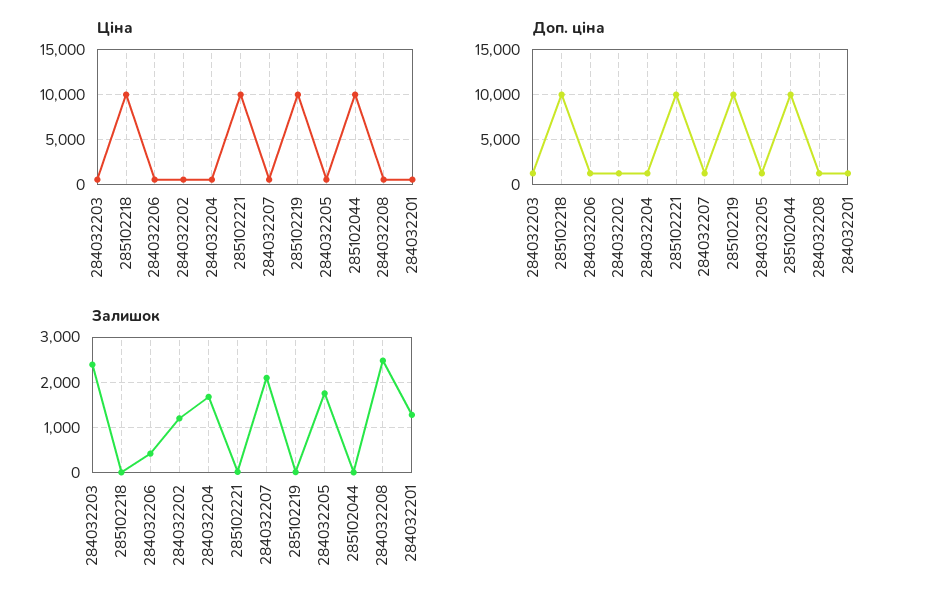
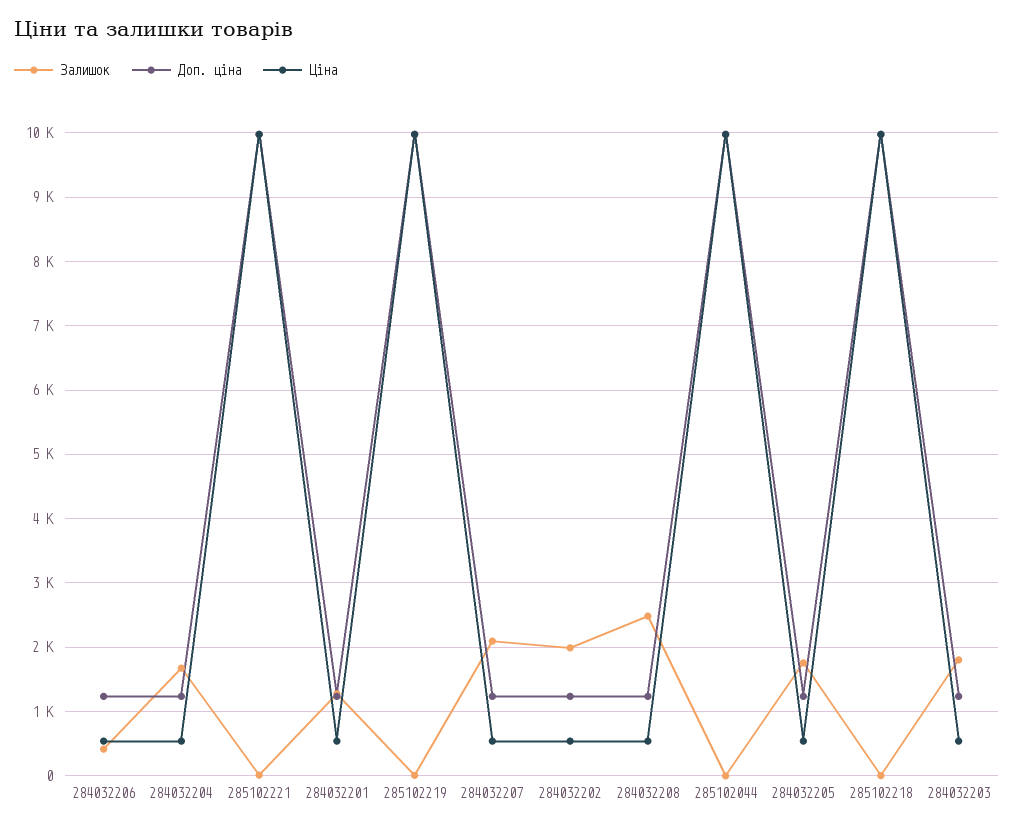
  {
    "Ціна": {
      "284032203": 500,
      "285102218": 10000,
      "284032206": 500,
      "284032202": 500,
      "284032204": 500,
      "285102221": 10000,
      "284032207": 500,
      "285102219": 10000,
      "284032205": 500,
      "285102044": 10000,
      "284032208": 500,
      "284032201": 500
    },
    "Доп. ціна": {
      "284032203": 1200,
      "285102218": 10000,
      "284032206": 1200,
      "284032202": 1200,
      "284032204": 1200,
      "285102221": 10000,
      "284032207": 1200,
      "285102219": 10000,
      "284032205": 1200,
      "285102044": 10000,
      "284032208": 1200,
      "284032201": 1200
    },
    "Залишок": {
-     "284032203": 2400,
+     "284032203": 1800,
      "285102218": 0,
      "284032206": 400,
-     "284032202": 1200,
+     "284032202": 2000,
      "284032204": 1700,
      "285102221": 0,
      "284032207": 2100,
      "285102219": 0,
      "284032205": 1800,
      "285102044": 0,
      "284032208": 2500,
      "284032201": 1300
    }
  }

